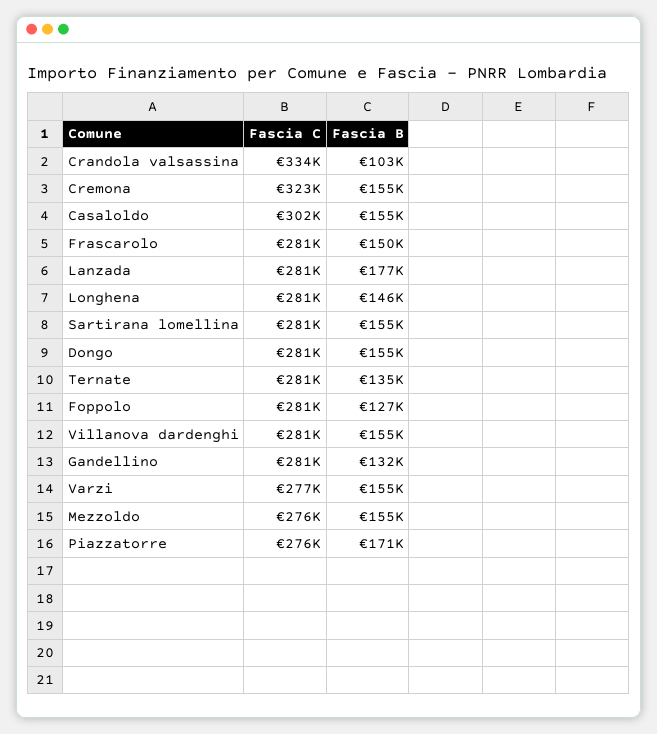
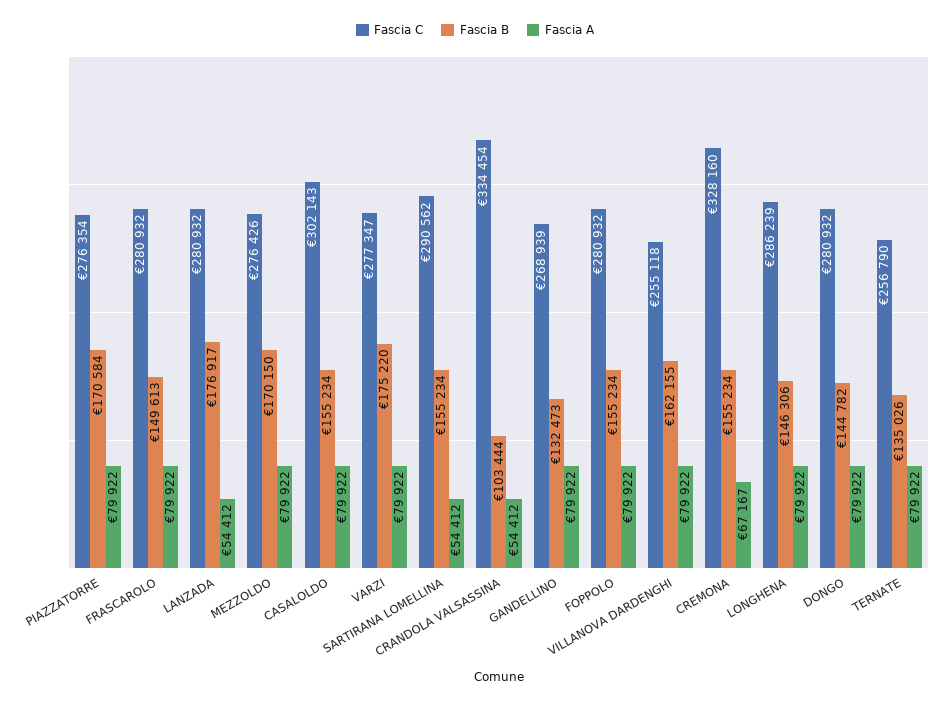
  {
    "Fascia C": {
      "Crandola valsassina": 334454,
-     "Cremona": 323000,
+     "Cremona": 328160,
      "Casaloldo": 302143,
      "Frascarolo": 280932,
      "Lanzada": 280932,
-     "Longhena": 281000,
+     "Longhena": 286239,
-     "Sartirana lomellina": 281000,
+     "Sartirana lomellina": 290562,
      "Dongo": 280932,
-     "Ternate": 281000,
+     "Ternate": 256790,
      "Foppolo": 280932,
-     "Villanova dardenghi": 281000,
+     "Villanova dardenghi": 255118,
-     "Gandellino": 281000,
+     "Gandellino": 268939,
      "Varzi": 277347,
      "Mezzoldo": 276426,
      "Piazzatorre": 276354
    },
    "Fascia B": {
      "Crandola valsassina": 103444,
      "Cremona": 155234,
      "Casaloldo": 155234,
      "Frascarolo": 149613,
      "Lanzada": 176917,
      "Longhena": 146306,
      "Sartirana lomellina": 155234,
-     "Dongo": 155000,
+     "Dongo": 144782,
      "Ternate": 135026,
-     "Foppolo": 127000,
+     "Foppolo": 155234,
-     "Villanova dardenghi": 155000,
+     "Villanova dardenghi": 162155,
      "Gandellino": 132473,
-     "Varzi": 155000,
+     "Varzi": 175220,
-     "Mezzoldo": 155000,
+     "Mezzoldo": 170150,
      "Piazzatorre": 170584
-   }
+   },
+   "Fascia A": {
+     "Piazzatorre": 79922,
+     "Frascarolo": 79922,
+     "Lanzada": 54412,
+     "Mezzoldo": 79922,
+     "Casaloldo": 79922,
+     "Varzi": 79922,
+     "Sartirana lomellina": 54412,
+     "Crandola valsassina": 54412,
+     "Gandellino": 79922,
+     "Foppolo": 79922,
+     "Villanova dardenghi": 79922,
+     "Cremona": 67167,
+     "Longhena": 79922,
+     "Dongo": 79922,
+     "Ternate": 79922
+   }
  }

